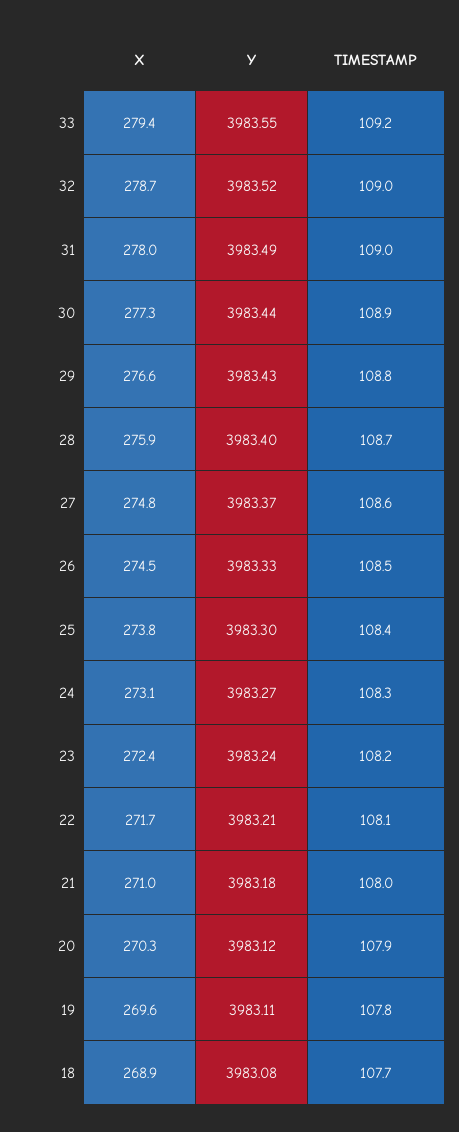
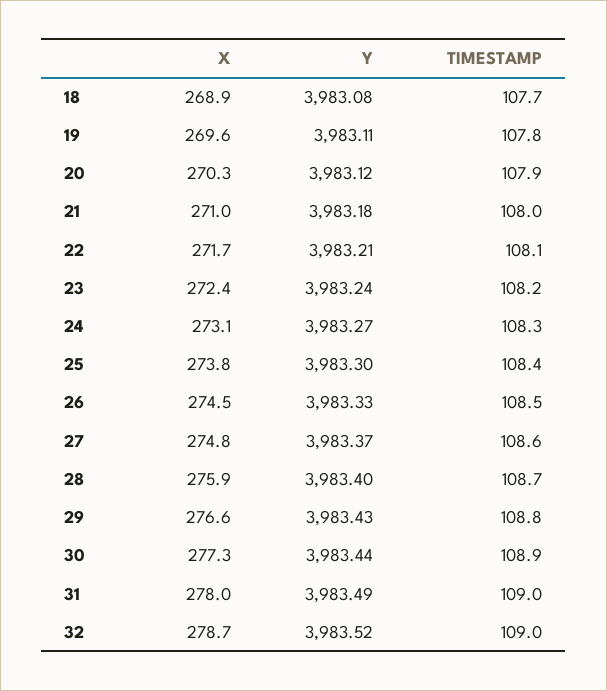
  {
    "X": {
-     "33": 279.4,
      "32": 278.7,
      "31": 278,
      "30": 277.3,
      "29": 276.6,
      "28": 275.9,
      "27": 274.8,
      "26": 274.5,
      "25": 273.8,
      "24": 273.1,
      "23": 272.4,
      "22": 271.7,
      "21": 271,
      "20": 270.3,
      "19": 269.6,
      "18": 268.9
    },
    "Y": {
-     "33": 3983.55,
      "32": 3983.52,
      "31": 3983.49,
      "30": 3983.44,
      "29": 3983.43,
      "28": 3983.4,
      "27": 3983.37,
      "26": 3983.33,
      "25": 3983.3,
      "24": 3983.27,
      "23": 3983.24,
      "22": 3983.21,
      "21": 3983.18,
      "20": 3983.12,
      "19": 3983.11,
      "18": 3983.08
    },
    "TIMESTAMP": {
-     "33": 109.2,
      "32": 109,
      "31": 109,
      "30": 108.9,
      "29": 108.8,
      "28": 108.7,
      "27": 108.6,
      "26": 108.5,
      "25": 108.4,
      "24": 108.3,
      "23": 108.2,
      "22": 108.1,
      "21": 108,
      "20": 107.9,
      "19": 107.8,
      "18": 107.7
    }
  }

